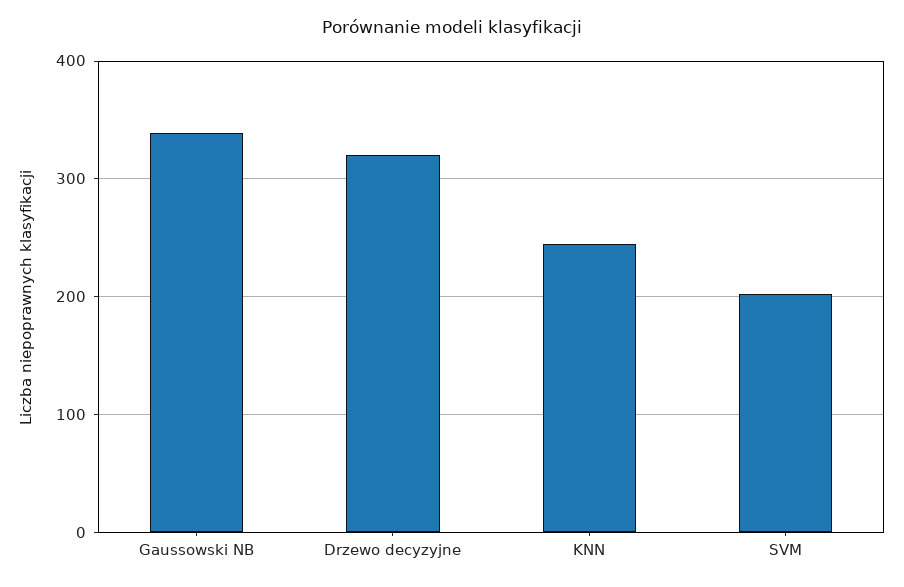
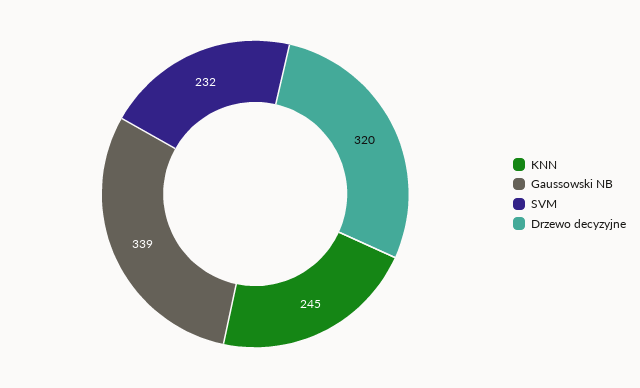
  {
    "Gaussowski NB": 339,
    "Drzewo decyzyjne": 320,
    "KNN": 245,
-   "SVM": 200
+   "SVM": 232
  }

